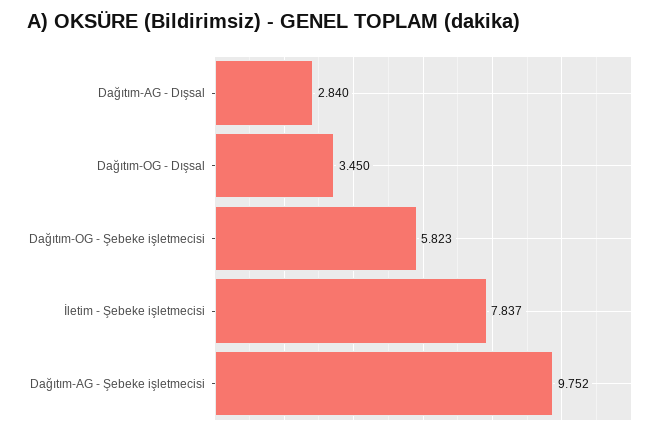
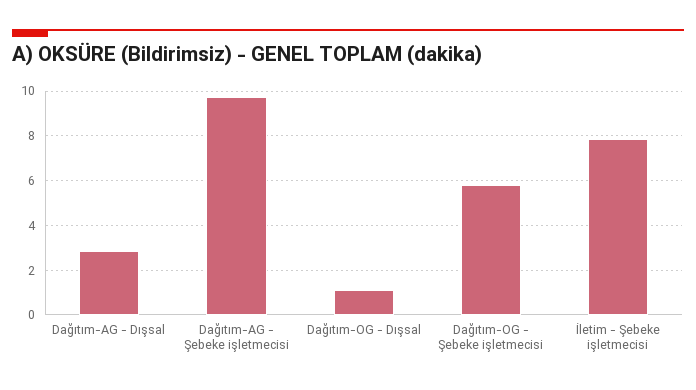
  {
    "Dağıtım-AG - Dışsal": 2.84,
-   "Dağıtım-OG - Dışsal": 3.45,
+   "Dağıtım-OG - Dışsal": 1,
    "Dağıtım-OG - Şebeke işletmecisi": 5.823,
    "İletim - Şebeke işletmecisi": 7.837,
    "Dağıtım-AG - Şebeke işletmecisi": 9.752
  }

